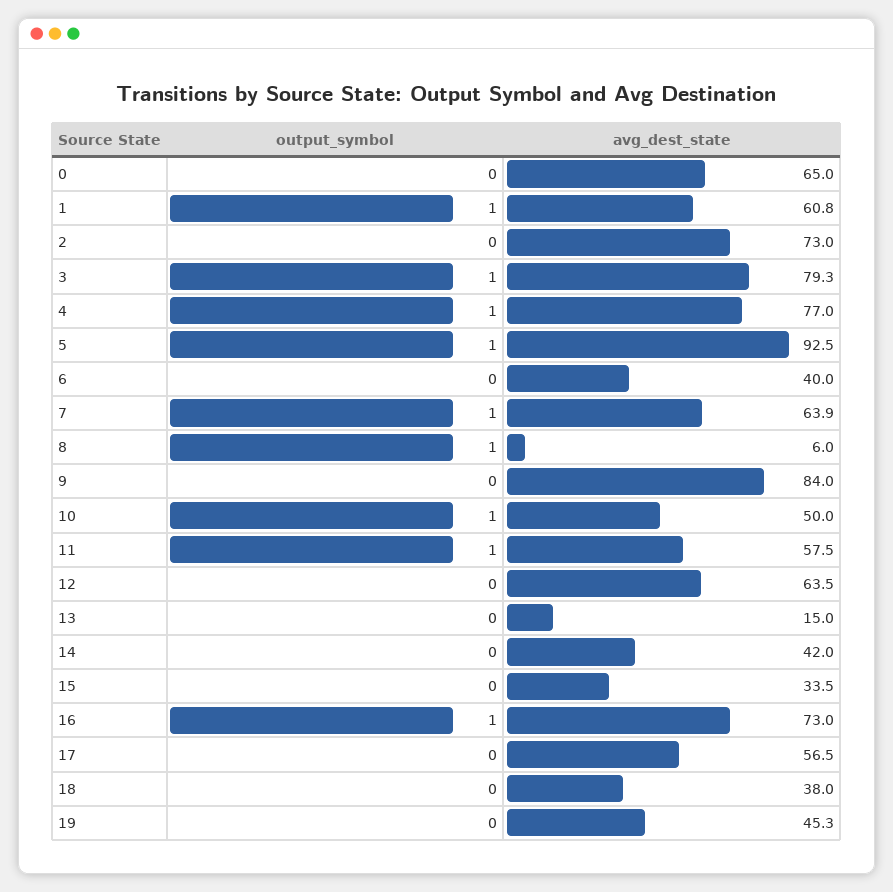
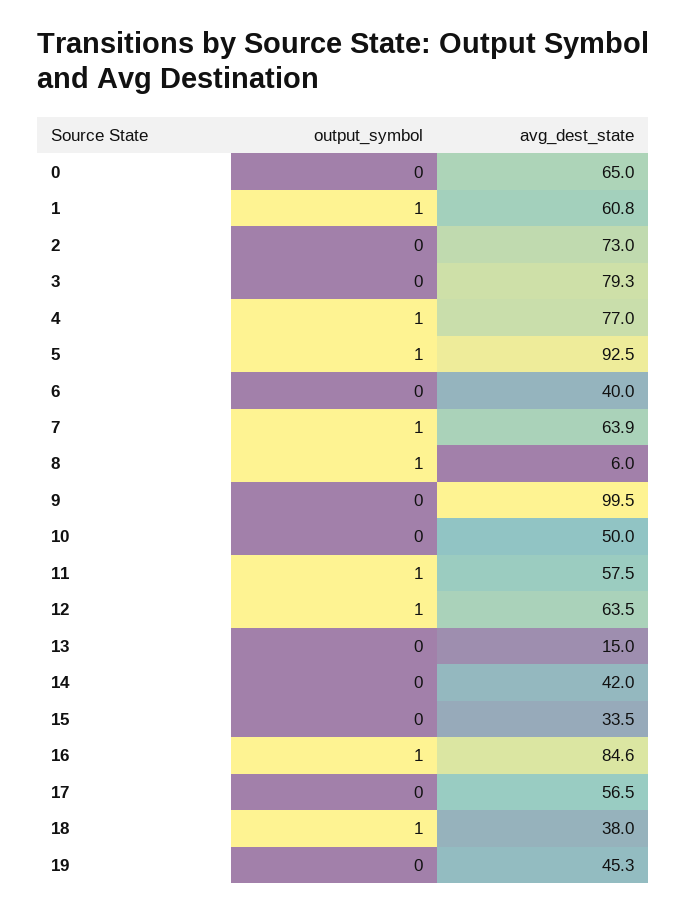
  {
    "output_symbol": {
      "0": 0,
      "1": 1,
      "2": 0,
-     "3": 1,
+     "3": 0,
      "4": 1,
      "5": 1,
      "6": 0,
      "7": 1,
      "8": 1,
      "9": 0,
-     "10": 1,
+     "10": 0,
      "11": 1,
-     "12": 0,
+     "12": 1,
      "13": 0,
      "14": 0,
      "15": 0,
      "16": 1,
      "17": 0,
-     "18": 0,
+     "18": 1,
      "19": 0
    },
    "avg_dest_state": {
      "0": 65,
      "1": 60.8,
      "2": 73,
      "3": 79.3,
      "4": 77,
      "5": 92.5,
      "6": 40,
      "7": 63.9,
      "8": 6,
-     "9": 84,
+     "9": 99.5,
      "10": 50,
      "11": 57.5,
      "12": 63.5,
      "13": 15,
      "14": 42,
      "15": 33.5,
-     "16": 73,
+     "16": 84.6,
      "17": 56.5,
      "18": 38,
      "19": 45.3
    }
  }

